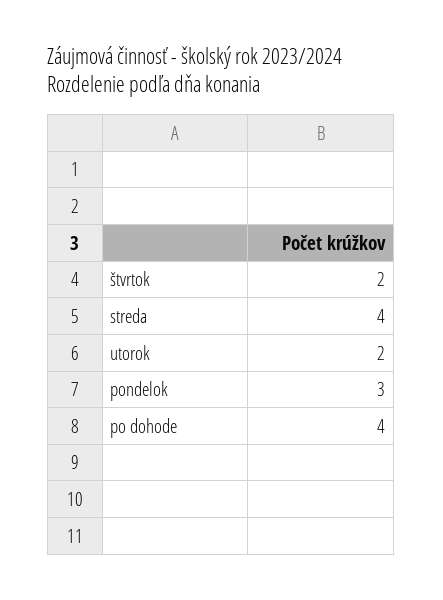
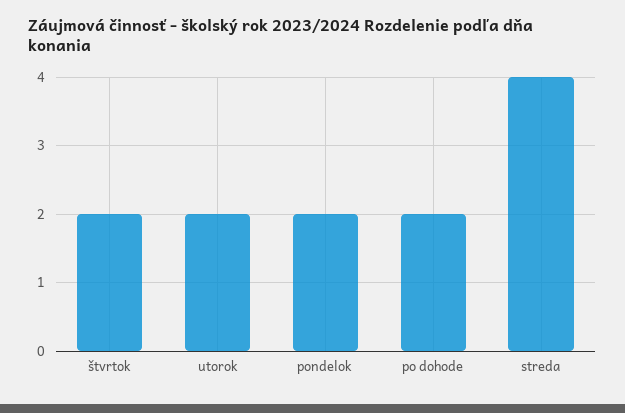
  {
    "štvrtok": 2,
    "streda": 4,
    "utorok": 2,
-   "pondelok": 3,
+   "pondelok": 2,
-   "po dohode": 4
+   "po dohode": 2
  }

